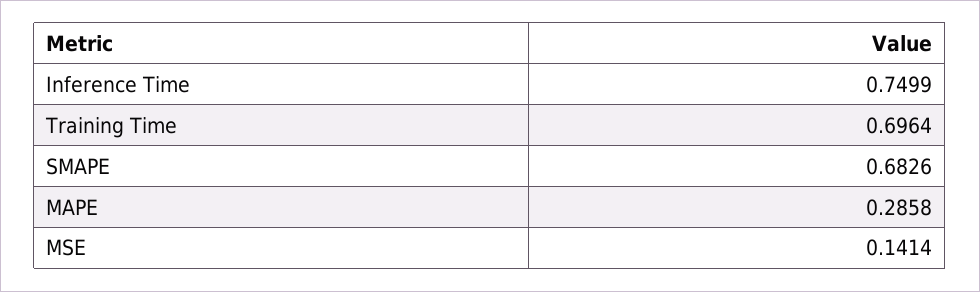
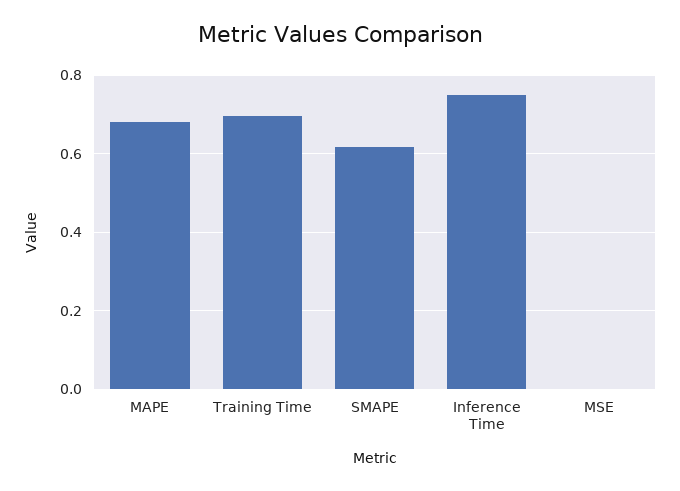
  {
    "Inference Time": 0.7499,
    "Training Time": 0.6964,
-   "SMAPE": 0.6826,
+   "SMAPE": 0.62,
-   "MAPE": 0.2858,
+   "MAPE": 0.68,
-   "MSE": 0.1414
+   "MSE": 0
  }

